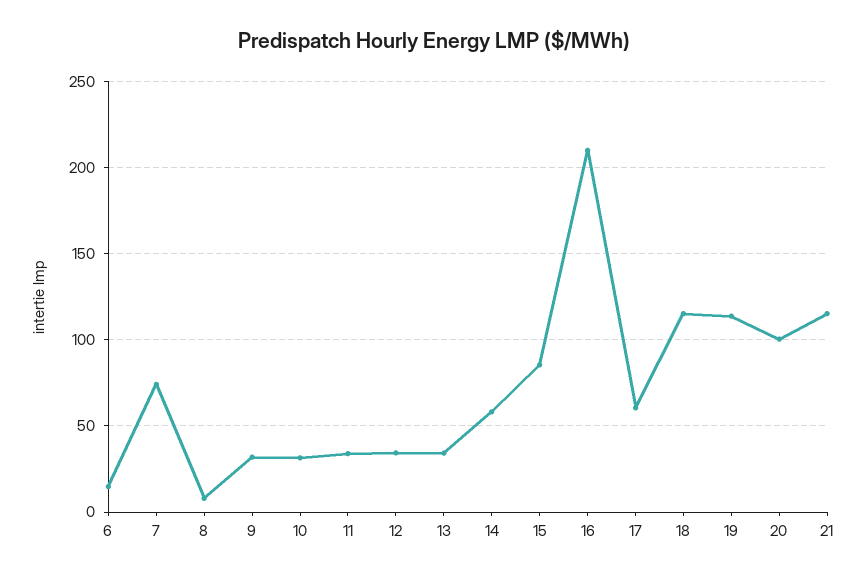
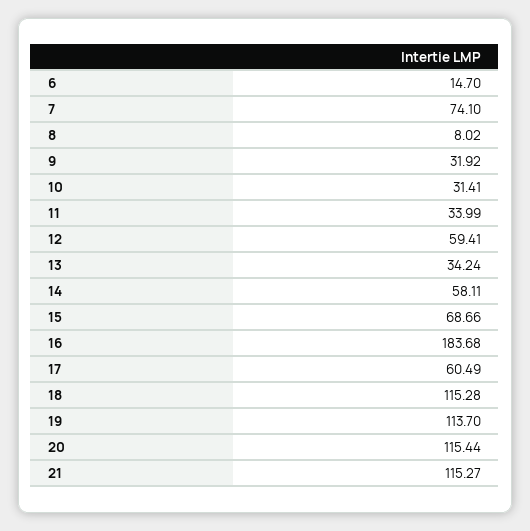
  {
    "6": 14.7,
    "7": 74.1,
    "8": 8.02,
    "9": 31.92,
    "10": 31.41,
    "11": 33.99,
-   "12": 35,
+   "12": 59.41,
    "13": 34.24,
    "14": 58.11,
-   "15": 85,
+   "15": 68.66,
-   "16": 210,
+   "16": 183.68,
    "17": 60.49,
    "18": 115.28,
    "19": 113.7,
-   "20": 100,
+   "20": 115.44,
    "21": 115.27
  }

